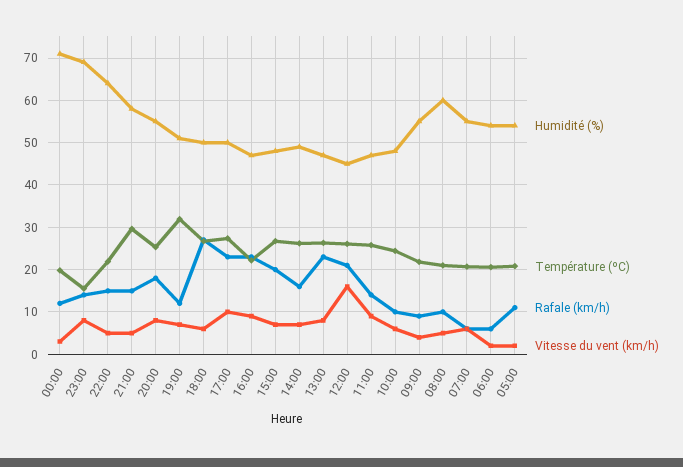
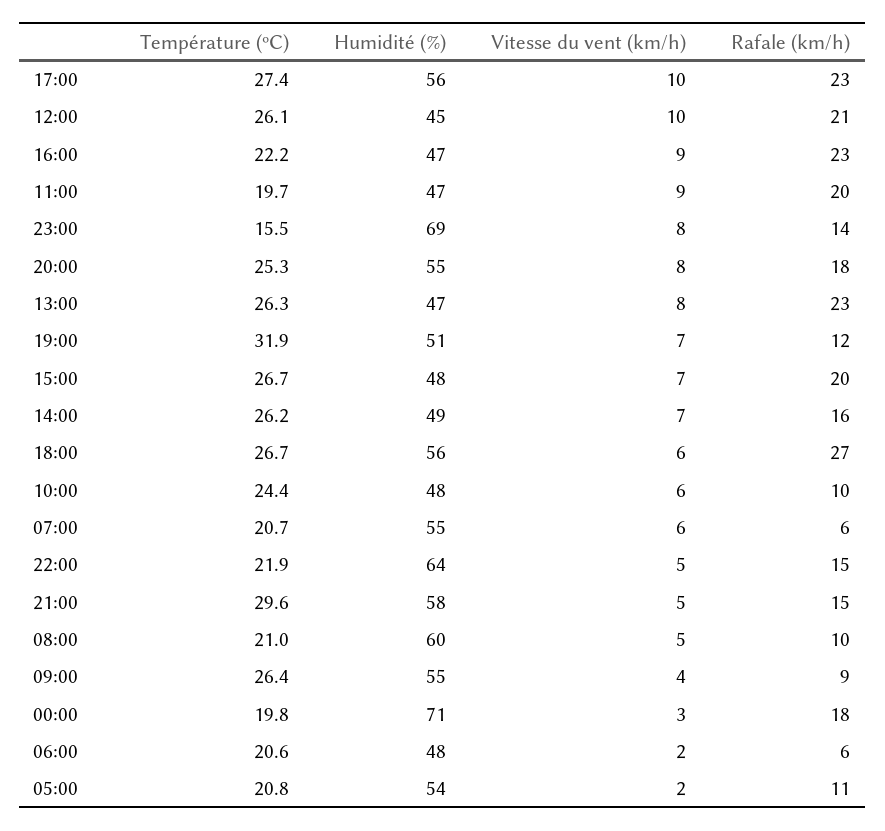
  {
    "Humidité (%)": {
      "00:00": 71,
      "23:00": 69,
      "22:00": 64,
      "21:00": 58,
      "20:00": 55,
      "19:00": 51,
-     "18:00": 50,
+     "18:00": 56,
-     "17:00": 50,
+     "17:00": 56,
      "16:00": 47,
      "15:00": 48,
      "14:00": 49,
      "13:00": 47,
      "12:00": 45,
      "11:00": 47,
      "10:00": 48,
      "09:00": 55,
      "08:00": 60,
      "07:00": 55,
-     "06:00": 54,
+     "06:00": 48,
      "05:00": 54
    },
    "Température (ºC)": {
      "00:00": 19.8,
      "23:00": 15.5,
      "22:00": 21.9,
      "21:00": 29.6,
      "20:00": 25.3,
      "19:00": 31.9,
      "18:00": 26.7,
      "17:00": 27.4,
      "16:00": 22.2,
      "15:00": 26.7,
      "14:00": 26.2,
      "13:00": 26.3,
      "12:00": 26.1,
-     "11:00": 26,
+     "11:00": 19.7,
      "10:00": 24.4,
-     "09:00": 22,
+     "09:00": 26.4,
      "08:00": 21,
      "07:00": 20.7,
      "06:00": 20.6,
      "05:00": 20.8
    },
    "Rafale (km/h)": {
-     "00:00": 12,
+     "00:00": 18,
      "23:00": 14,
      "22:00": 15,
      "21:00": 15,
      "20:00": 18,
      "19:00": 12,
      "18:00": 27,
      "17:00": 23,
      "16:00": 23,
      "15:00": 20,
      "14:00": 16,
      "13:00": 23,
      "12:00": 21,
-     "11:00": 14,
+     "11:00": 20,
      "10:00": 10,
      "09:00": 9,
      "08:00": 10,
      "07:00": 6,
      "06:00": 6,
      "05:00": 11
    },
    "Vitesse du vent (km/h)": {
      "00:00": 3,
      "23:00": 8,
      "22:00": 5,
      "21:00": 5,
      "20:00": 8,
      "19:00": 7,
      "18:00": 6,
      "17:00": 10,
      "16:00": 9,
      "15:00": 7,
      "14:00": 7,
      "13:00": 8,
-     "12:00": 16,
+     "12:00": 10,
      "11:00": 9,
      "10:00": 6,
      "09:00": 4,
      "08:00": 5,
      "07:00": 6,
      "06:00": 2,
      "05:00": 2
    }
  }

